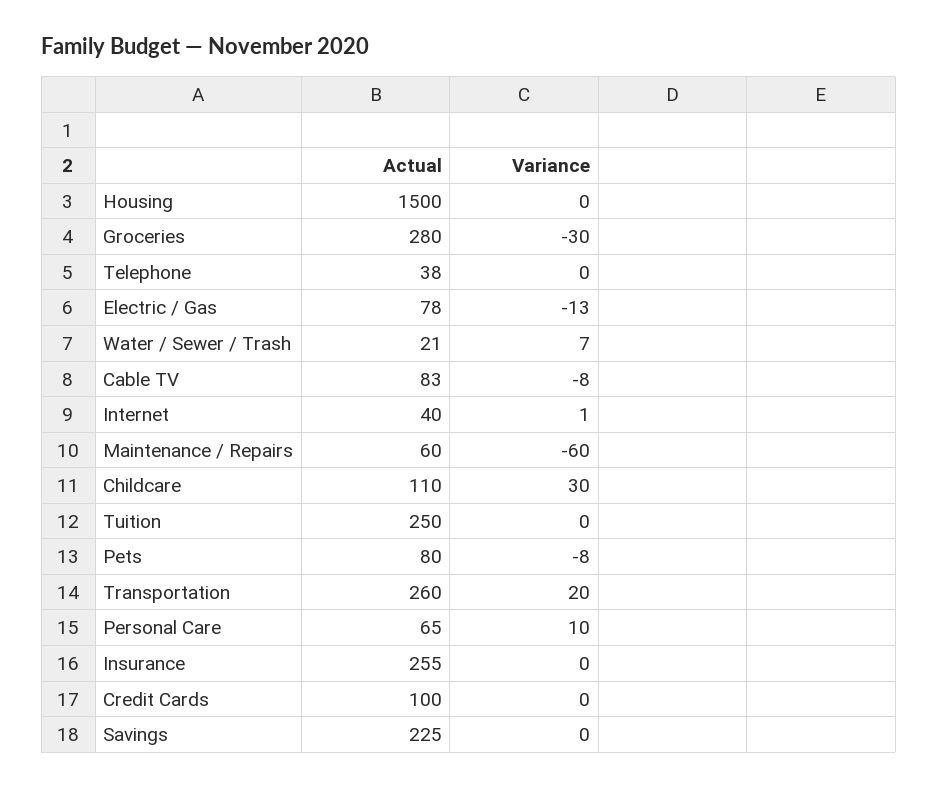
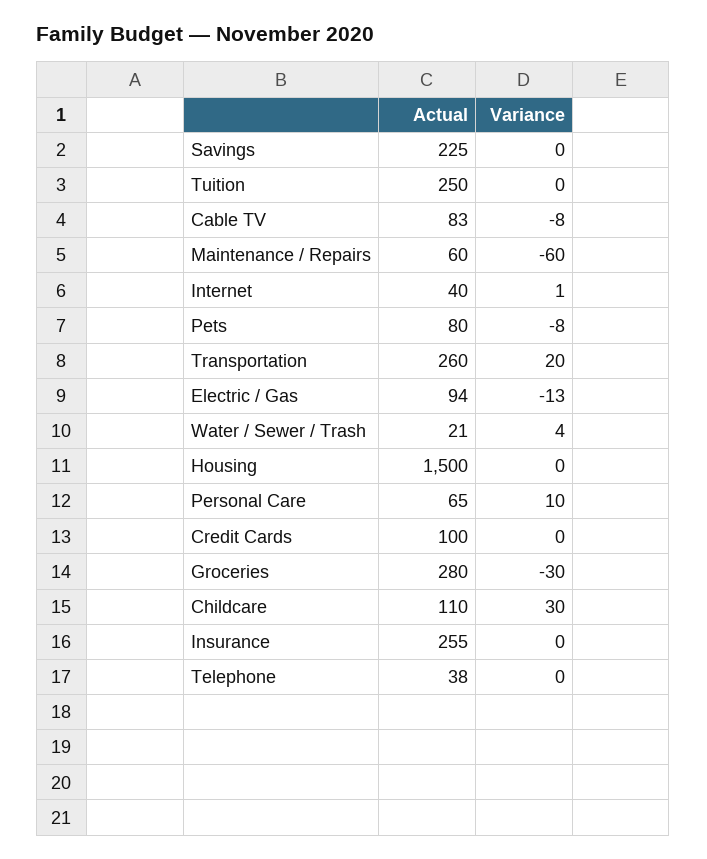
  {
    "Actual": {
      "Housing": 1500,
      "Groceries": 280,
      "Telephone": 38,
-     "Electric / Gas": 78,
+     "Electric / Gas": 94,
      "Water / Sewer / Trash": 21,
      "Cable TV": 83,
      "Internet": 40,
      "Maintenance / Repairs": 60,
      "Childcare": 110,
      "Tuition": 250,
      "Pets": 80,
      "Transportation": 260,
      "Personal Care": 65,
      "Insurance": 255,
      "Credit Cards": 100,
      "Savings": 225
    },
    "Variance": {
      "Housing": 0,
      "Groceries": -30,
      "Telephone": 0,
      "Electric / Gas": -13,
-     "Water / Sewer / Trash": 7,
+     "Water / Sewer / Trash": 4,
      "Cable TV": -8,
      "Internet": 1,
      "Maintenance / Repairs": -60,
      "Childcare": 30,
      "Tuition": 0,
      "Pets": -8,
      "Transportation": 20,
      "Personal Care": 10,
      "Insurance": 0,
      "Credit Cards": 0,
      "Savings": 0
    }
  }

